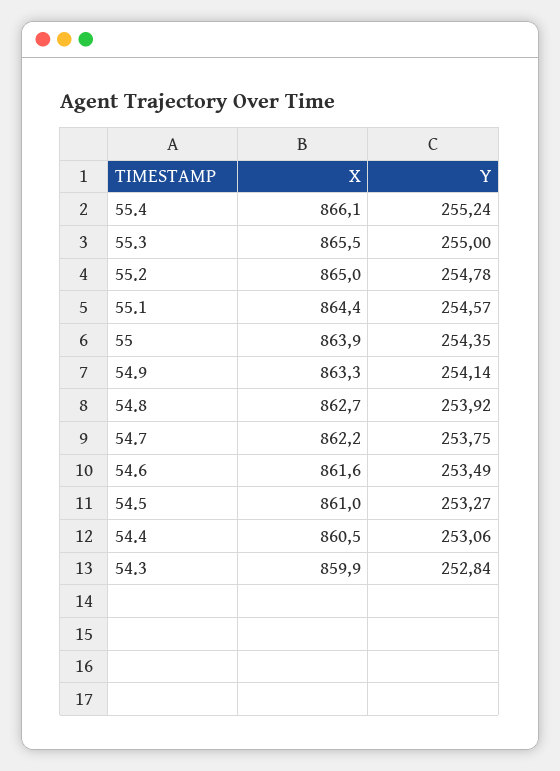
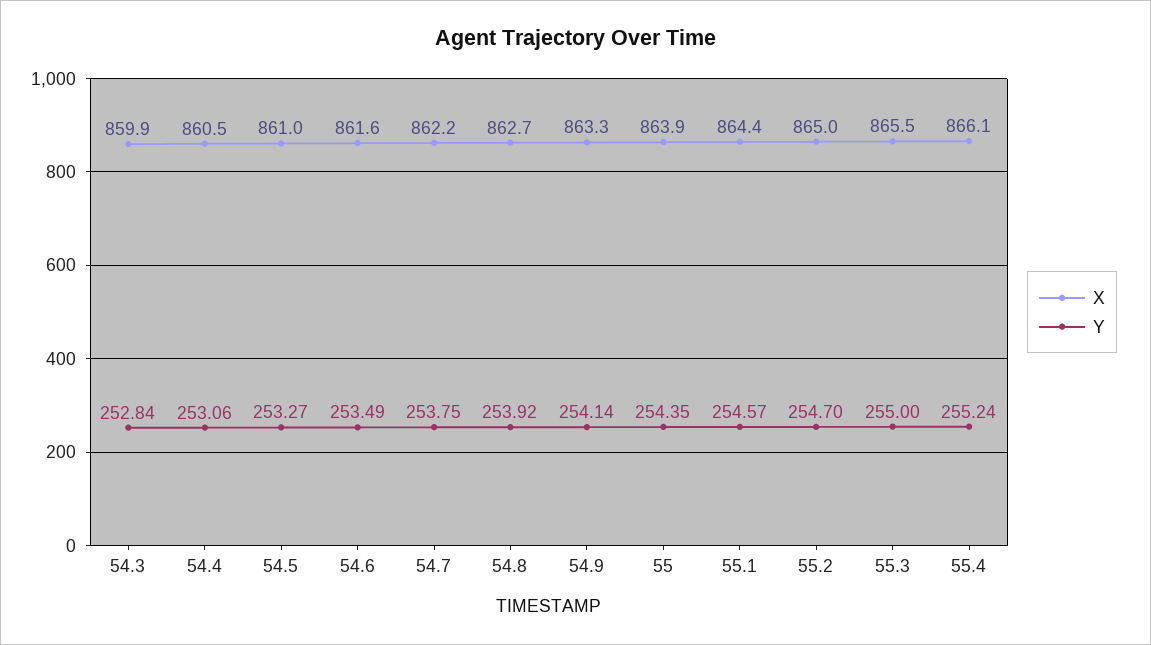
  {
    "X": {
      "55.4": 866.1,
      "55.3": 865.5,
      "55.2": 865,
      "55.1": 864.4,
      "55": 863.9,
      "54.9": 863.3,
      "54.8": 862.7,
      "54.7": 862.2,
      "54.6": 861.6,
      "54.5": 861,
      "54.4": 860.5,
      "54.3": 859.9
    },
    "Y": {
      "55.4": 255.24,
      "55.3": 255,
-     "55.2": 254.78,
+     "55.2": 254.7,
      "55.1": 254.57,
      "55": 254.35,
      "54.9": 254.14,
      "54.8": 253.92,
      "54.7": 253.75,
      "54.6": 253.49,
      "54.5": 253.27,
      "54.4": 253.06,
      "54.3": 252.84
    }
  }

